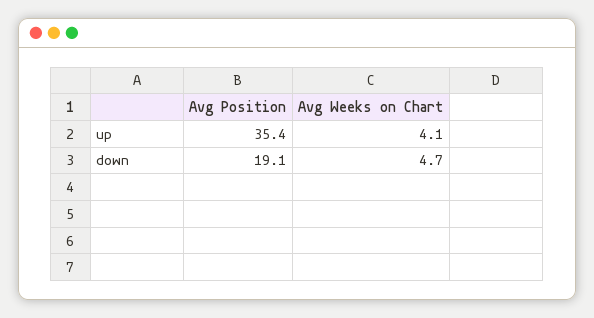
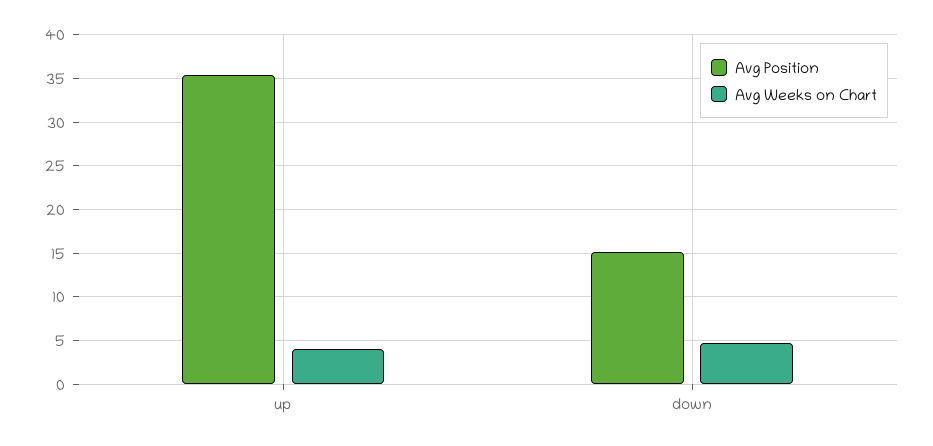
  {
    "Avg Position": {
      "up": 35.4,
-     "down": 19.1
+     "down": 15
    },
    "Avg Weeks on Chart": {
      "up": 4.1,
      "down": 4.7
    }
  }

